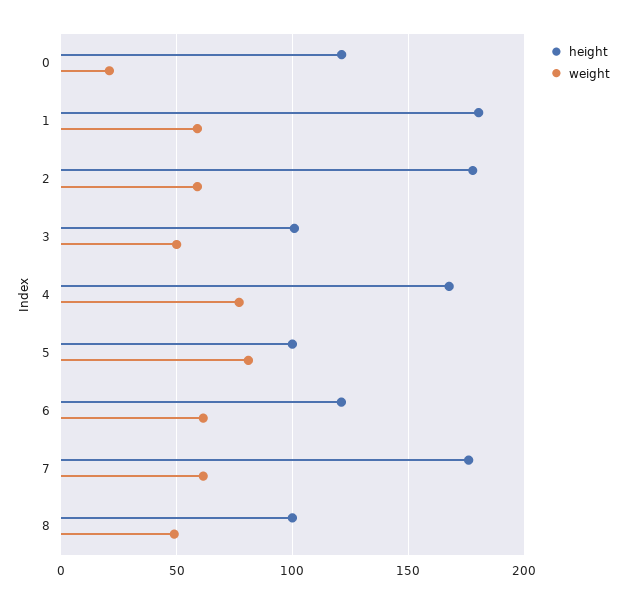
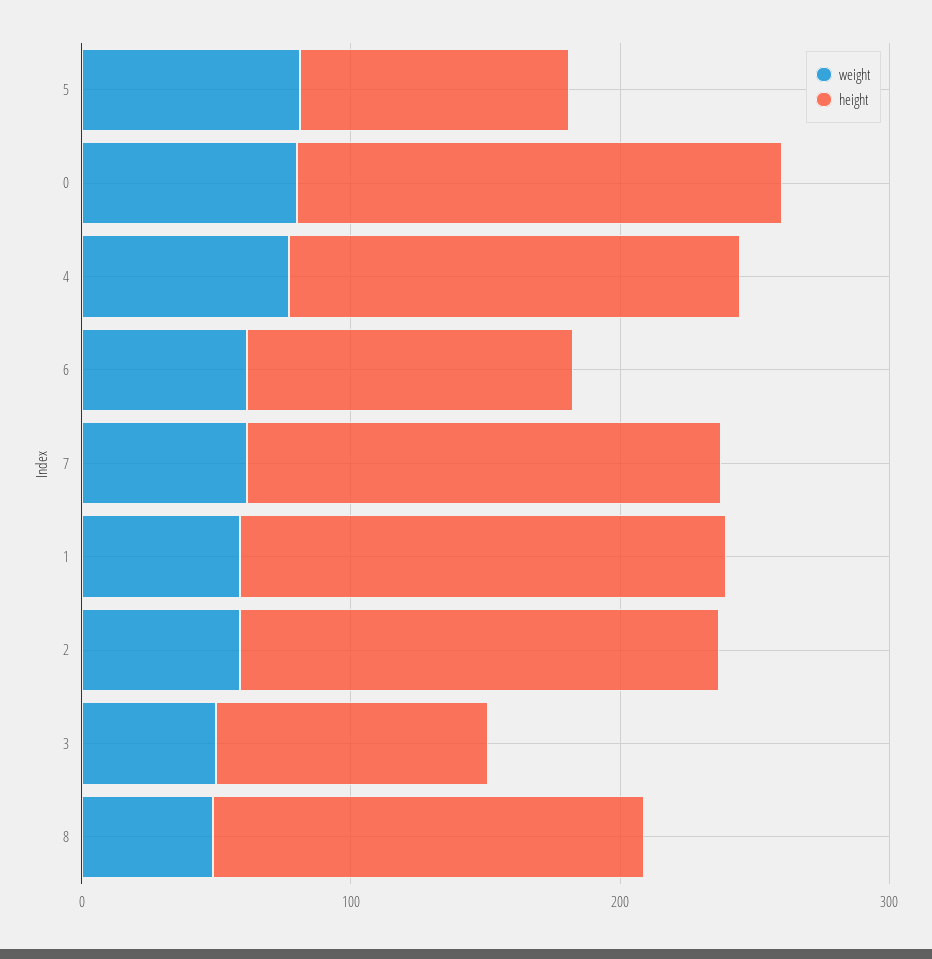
  {
    "height": {
-     "0": 120,
+     "0": 180,
      "1": 180,
      "2": 180,
      "3": 100,
      "4": 170,
      "5": 100,
      "6": 120,
      "7": 175,
-     "8": 100
+     "8": 160
    },
    "weight": {
-     "0": 20,
+     "0": 80,
      "1": 60,
      "2": 60,
      "3": 50,
      "4": 75,
      "5": 80,
      "6": 60,
      "7": 60,
      "8": 50
    }
  }

